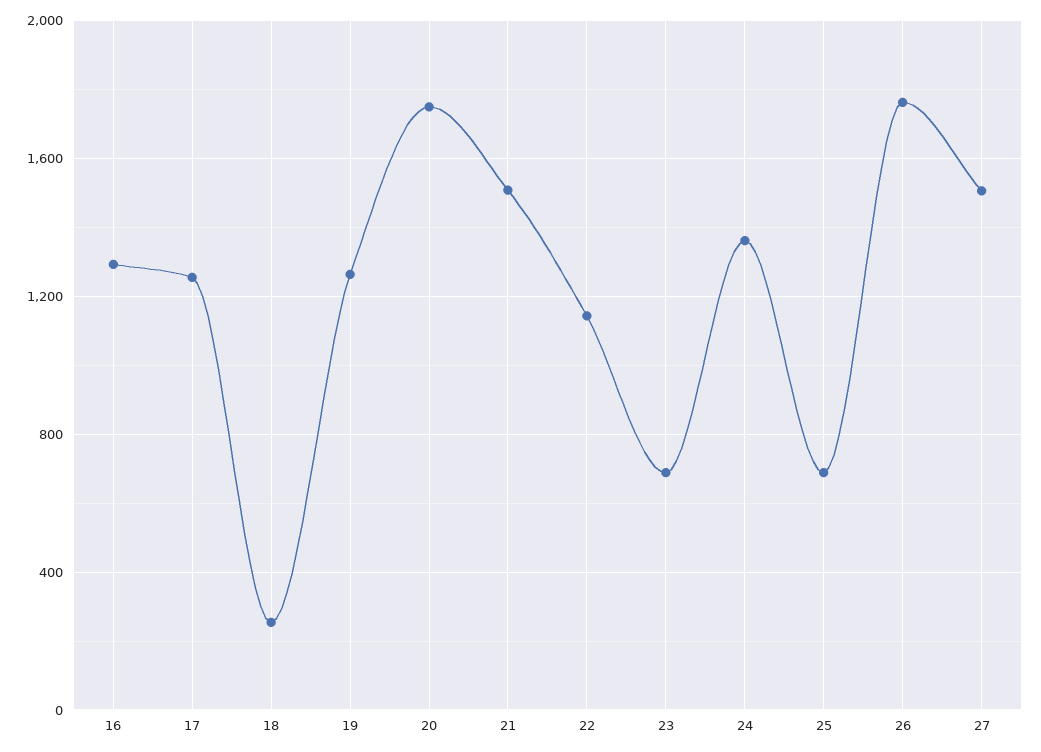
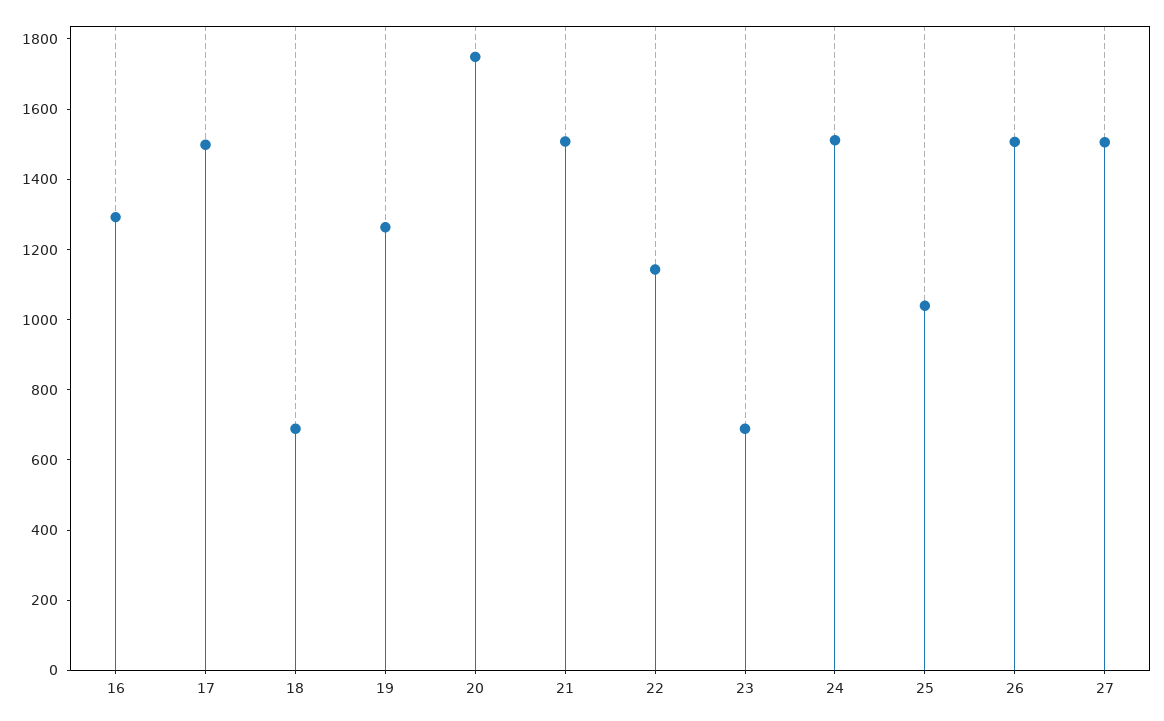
  {
    "16": 1300,
-   "17": 1250,
+   "17": 1500,
-   "18": 250,
+   "18": 700,
    "19": 1250,
    "20": 1750,
    "21": 1500,
    "22": 1150,
    "23": 700,
-   "24": 1350,
+   "24": 1500,
-   "25": 700,
+   "25": 1050,
-   "26": 1750,
+   "26": 1500,
    "27": 1500
  }

